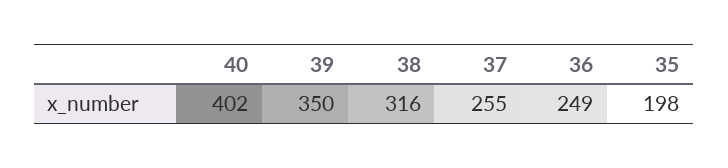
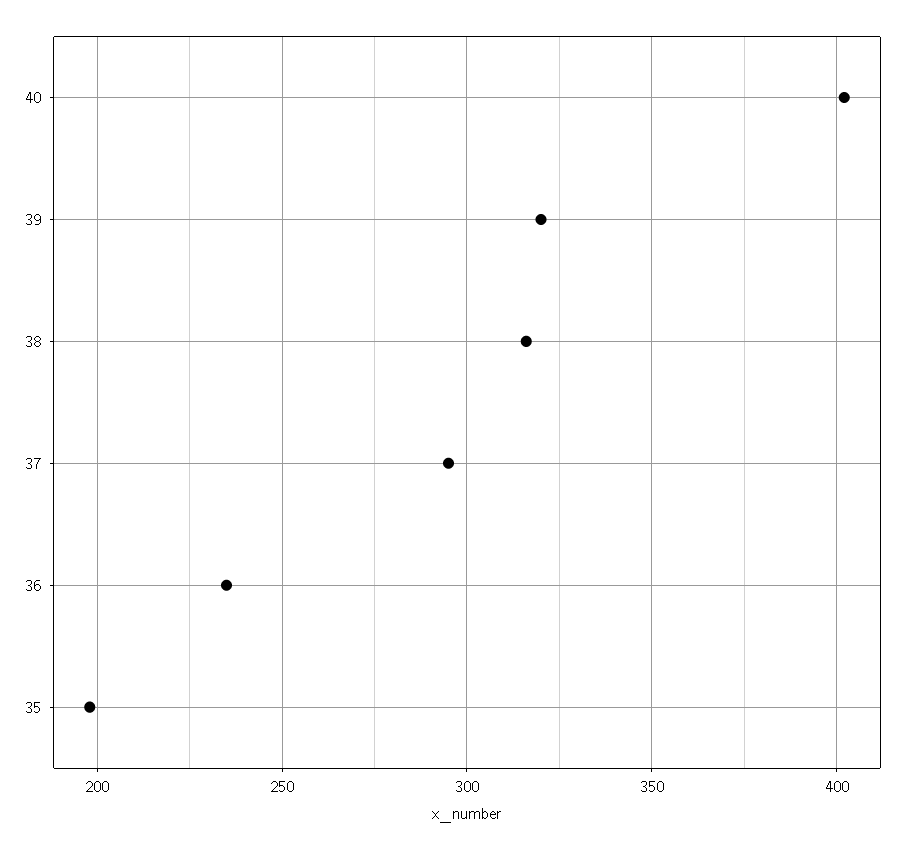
  {
    "40": 402,
-   "39": 350,
+   "39": 320,
    "38": 316,
-   "37": 255,
+   "37": 295,
-   "36": 249,
+   "36": 235,
    "35": 198
  }

